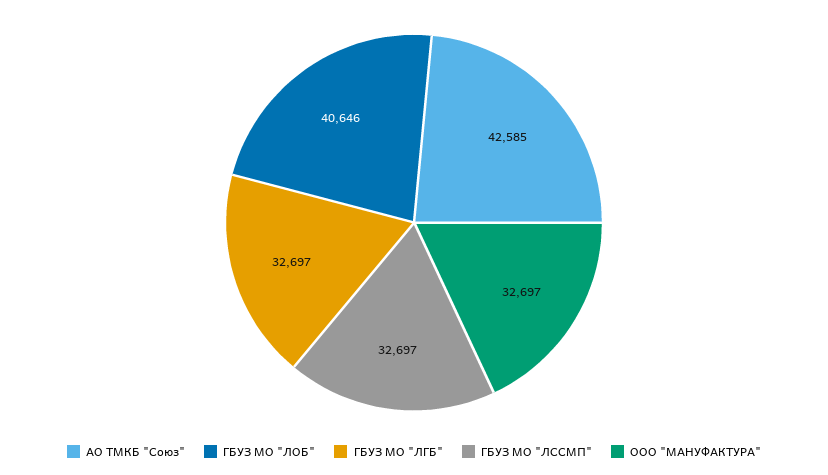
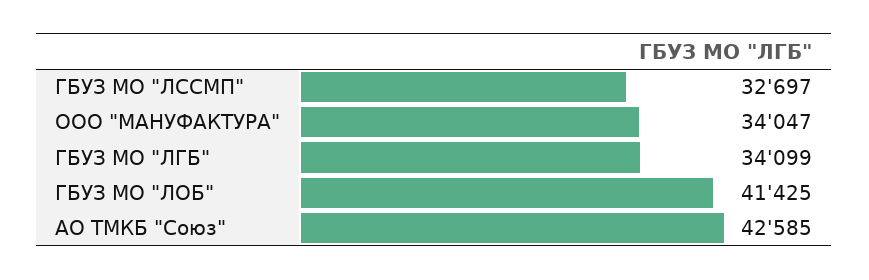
  {
    "АО ТМКБ \"Союз\"": 42585,
-   "ГБУЗ МО \"ЛОБ\"": 40646,
+   "ГБУЗ МО \"ЛОБ\"": 41425,
-   "ГБУЗ МО \"ЛГБ\"": 32697,
+   "ГБУЗ МО \"ЛГБ\"": 34099,
    "ГБУЗ МО \"ЛССМП\"": 32697,
-   "ООО \"МАНУФАКТУРА\"": 32697
+   "ООО \"МАНУФАКТУРА\"": 34047
  }

